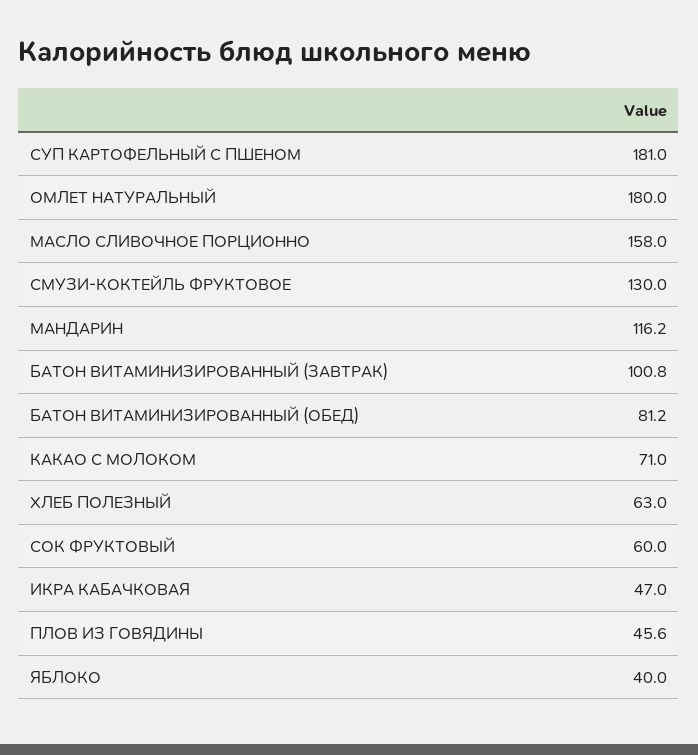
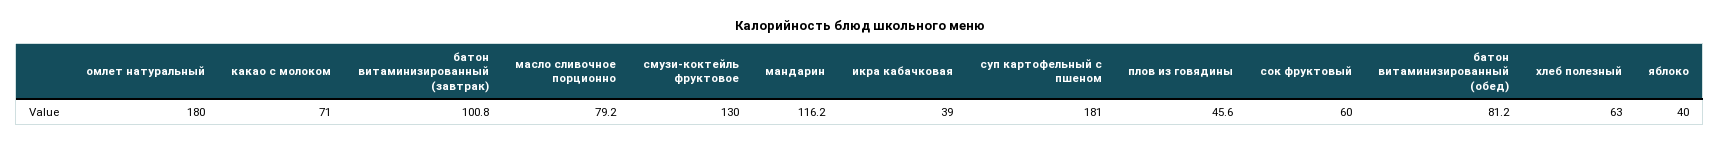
  {
    "СУП КАРТОФЕЛЬНЫЙ С ПШЕНОМ": 181,
    "ОМЛЕТ НАТУРАЛЬНЫЙ": 180,
-   "МАСЛО СЛИВОЧНОЕ ПОРЦИОННО": 158,
+   "МАСЛО СЛИВОЧНОЕ ПОРЦИОННО": 79.2,
    "СМУЗИ-КОКТЕЙЛЬ ФРУКТОВОЕ": 130,
    "МАНДАРИН": 116.2,
    "БАТОН ВИТАМИНИЗИРОВАННЫЙ (ЗАВТРАК)": 100.8,
    "БАТОН ВИТАМИНИЗИРОВАННЫЙ (ОБЕД)": 81.2,
    "КАКАО С МОЛОКОМ": 71,
    "ХЛЕБ ПОЛЕЗНЫЙ": 63,
    "СОК ФРУКТОВЫЙ": 60,
-   "ИКРА КАБАЧКОВАЯ": 47,
+   "ИКРА КАБАЧКОВАЯ": 39,
    "ПЛОВ ИЗ ГОВЯДИНЫ": 45.6,
    "ЯБЛОКО": 40
  }

